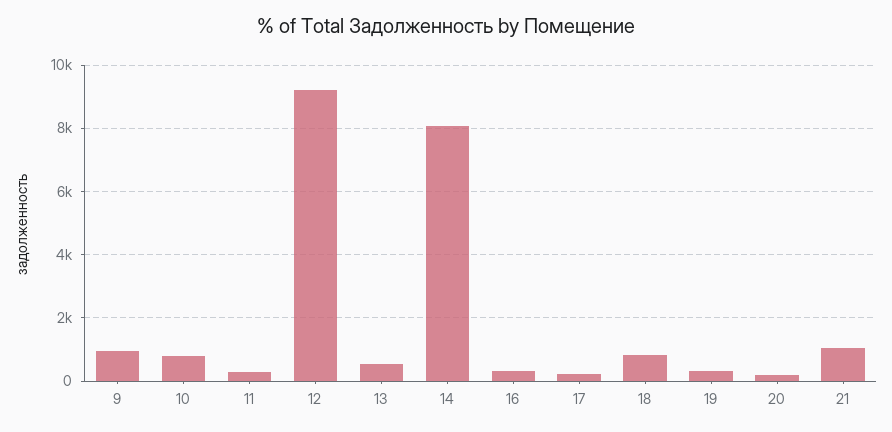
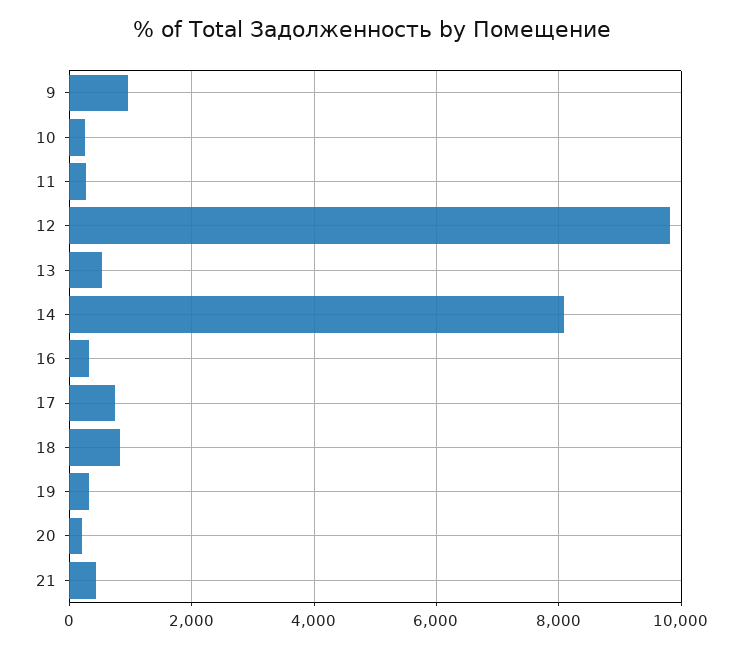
  {
    "9": 1000,
-   "10": 800,
+   "10": 200,
    "11": 200,
-   "12": 9200,
+   "12": 9800,
    "13": 600,
    "14": 8000,
    "16": 400,
-   "17": 200,
+   "17": 800,
    "18": 800,
    "19": 400,
    "20": 200,
-   "21": 1000
+   "21": 400
  }

